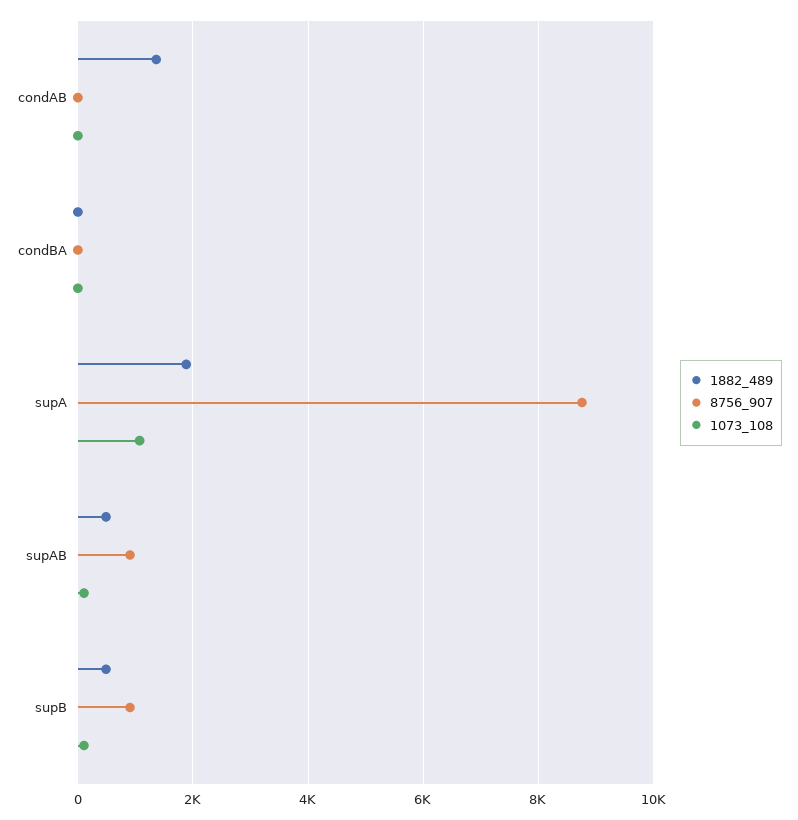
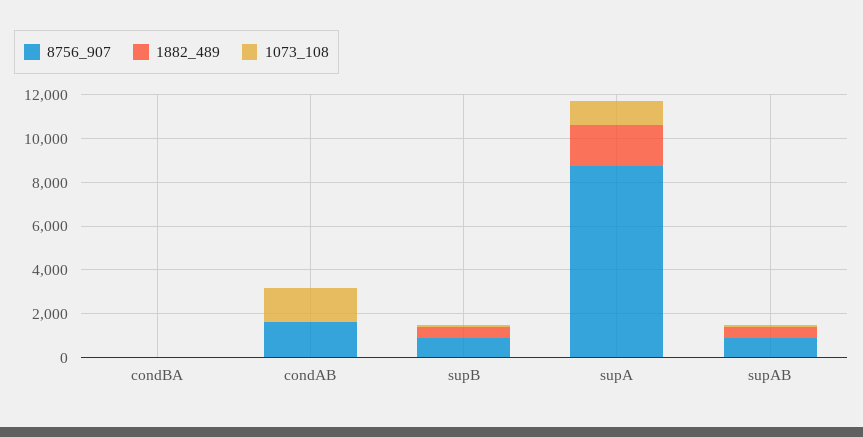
  {
    "1882_489": {
-     "condAB": 1400,
+     "condAB": 0,
      "condBA": 0,
      "supA": 1800,
      "supAB": 400,
      "supB": 400
    },
    "8756_907": {
-     "condAB": 0,
+     "condAB": 1500,
      "condBA": 0,
      "supA": 8800,
      "supAB": 1000,
      "supB": 1000
    },
    "1073_108": {
-     "condAB": 0,
+     "condAB": 1500,
      "condBA": 0,
      "supA": 1000,
      "supAB": 200,
      "supB": 200
    }
  }

